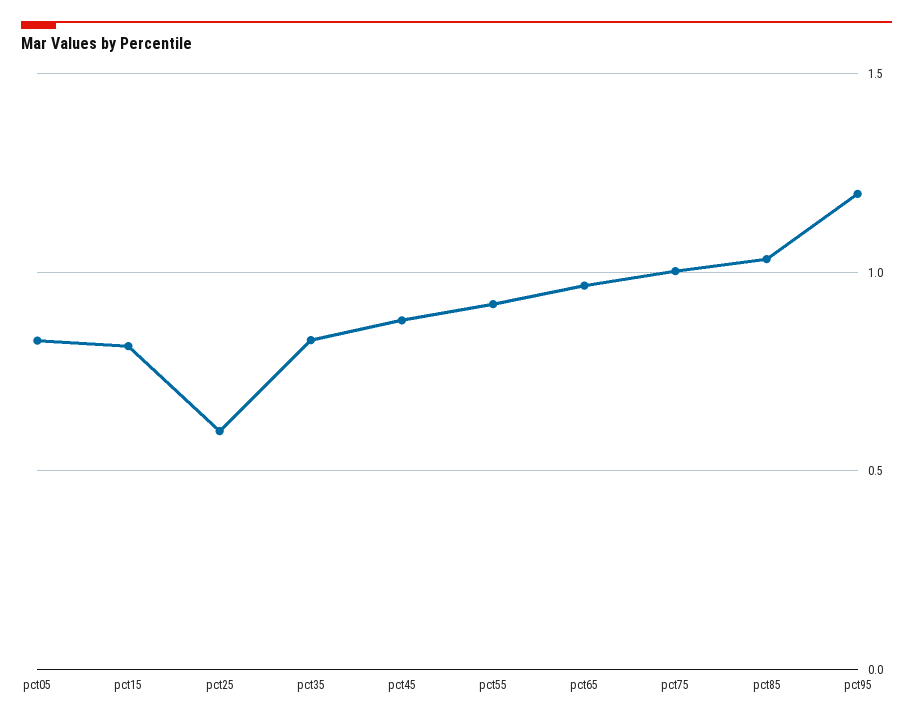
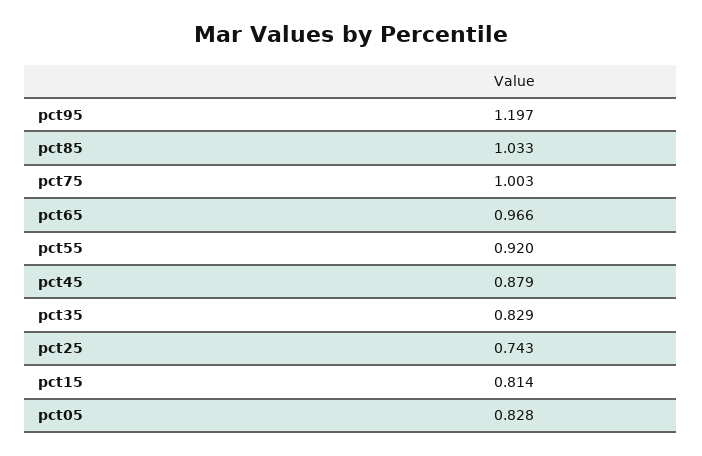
  {
    "pct05": 0.828,
    "pct15": 0.814,
-   "pct25": 0.6,
+   "pct25": 0.743,
    "pct35": 0.829,
    "pct45": 0.879,
    "pct55": 0.92,
    "pct65": 0.966,
    "pct75": 1.003,
    "pct85": 1.033,
    "pct95": 1.197
  }

